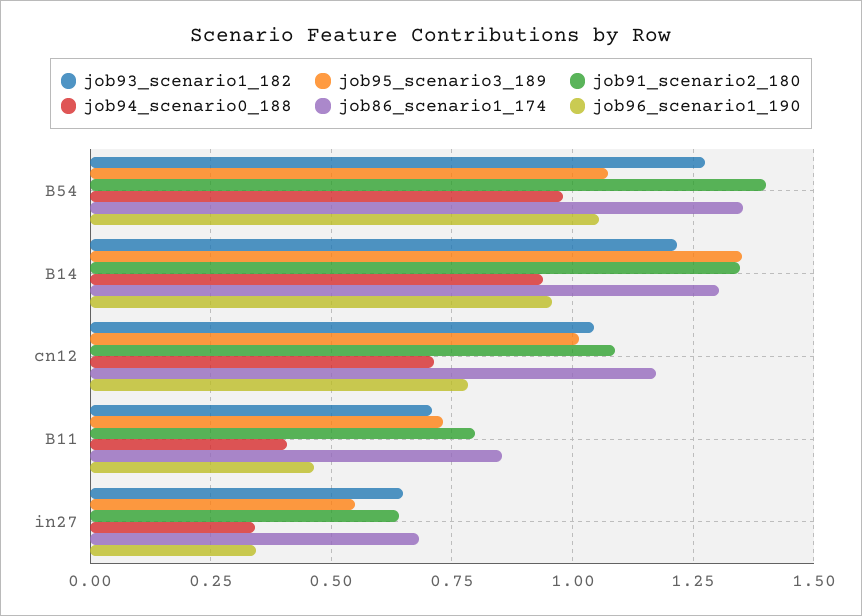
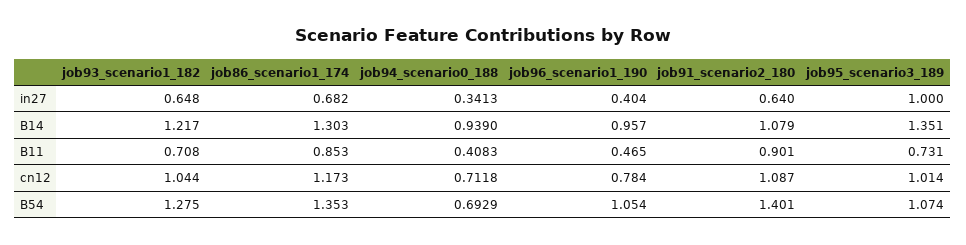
  {
    "job93_scenario1_182": {
      "B54": 1.275,
      "B14": 1.217,
      "cn12": 1.044,
      "B11": 0.708,
      "in27": 0.648
    },
    "job95_scenario3_189": {
      "B54": 1.074,
      "B14": 1.351,
      "cn12": 1.014,
      "B11": 0.731,
-     "in27": 0.55
+     "in27": 1
    },
    "job91_scenario2_180": {
      "B54": 1.401,
-     "B14": 1.35,
+     "B14": 1.079,
      "cn12": 1.087,
-     "B11": 0.8,
+     "B11": 0.901,
      "in27": 0.64
    },
    "job94_scenario0_188": {
-     "B54": 0.975,
+     "B54": 0.6929,
      "B14": 0.939,
      "cn12": 0.7118,
      "B11": 0.4083,
      "in27": 0.3413
    },
    "job86_scenario1_174": {
      "B54": 1.353,
      "B14": 1.303,
      "cn12": 1.173,
      "B11": 0.853,
      "in27": 0.682
    },
    "job96_scenario1_190": {
      "B54": 1.054,
      "B14": 0.957,
      "cn12": 0.784,
      "B11": 0.465,
-     "in27": 0.35
+     "in27": 0.404
    }
  }

